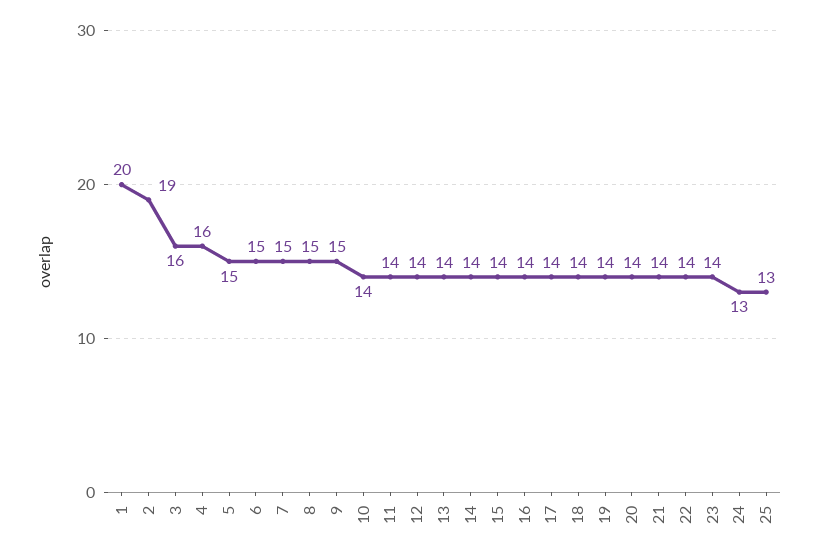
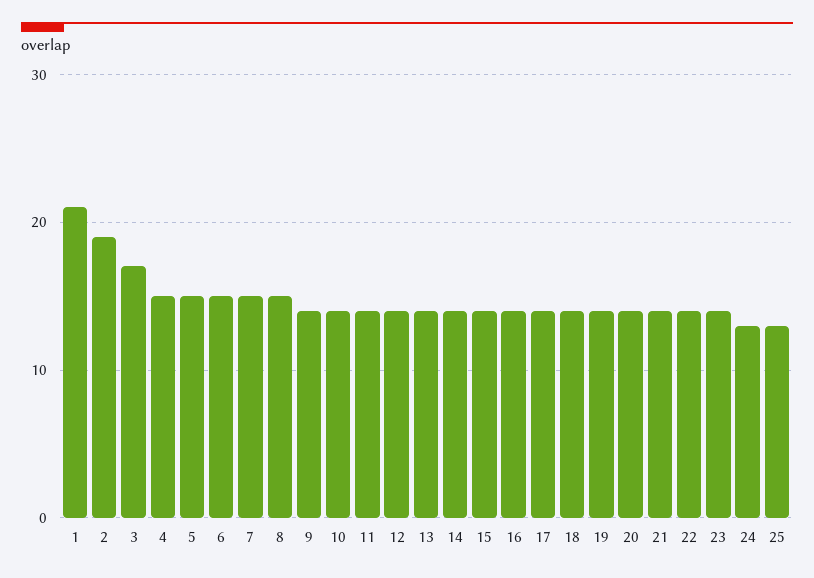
  {
-   "1": 20,
+   "1": 21,
    "2": 19,
-   "3": 16,
+   "3": 17,
-   "4": 16,
+   "4": 15,
    "5": 15,
    "6": 15,
    "7": 15,
    "8": 15,
-   "9": 15,
+   "9": 14,
    "10": 14,
    "11": 14,
    "12": 14,
    "13": 14,
    "14": 14,
    "15": 14,
    "16": 14,
    "17": 14,
    "18": 14,
    "19": 14,
    "20": 14,
    "21": 14,
    "22": 14,
    "23": 14,
    "24": 13,
    "25": 13
  }

